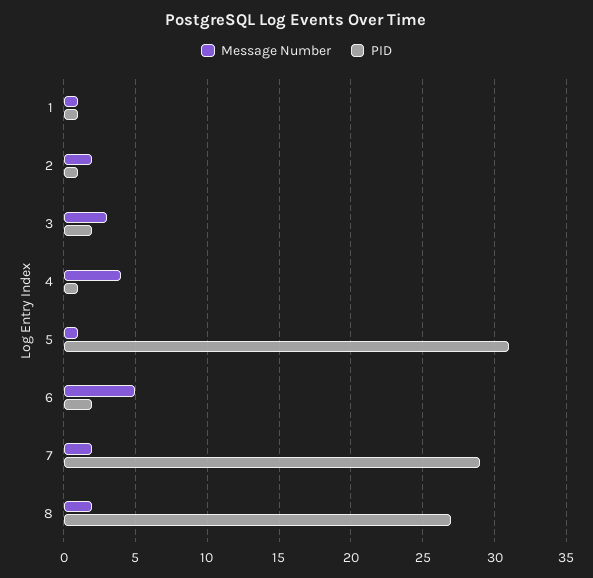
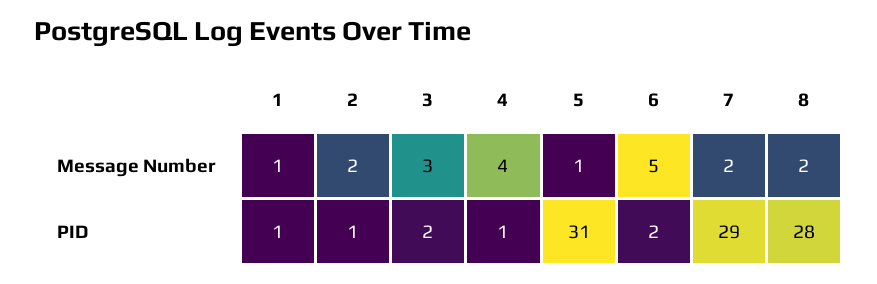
  {
    "Message Number": {
      "1": 1,
      "2": 2,
      "3": 3,
      "4": 4,
      "5": 1,
      "6": 5,
      "7": 2,
      "8": 2
    },
    "PID": {
      "1": 1,
      "2": 1,
      "3": 2,
      "4": 1,
      "5": 31,
      "6": 2,
      "7": 29,
-     "8": 27
+     "8": 28
    }
  }

